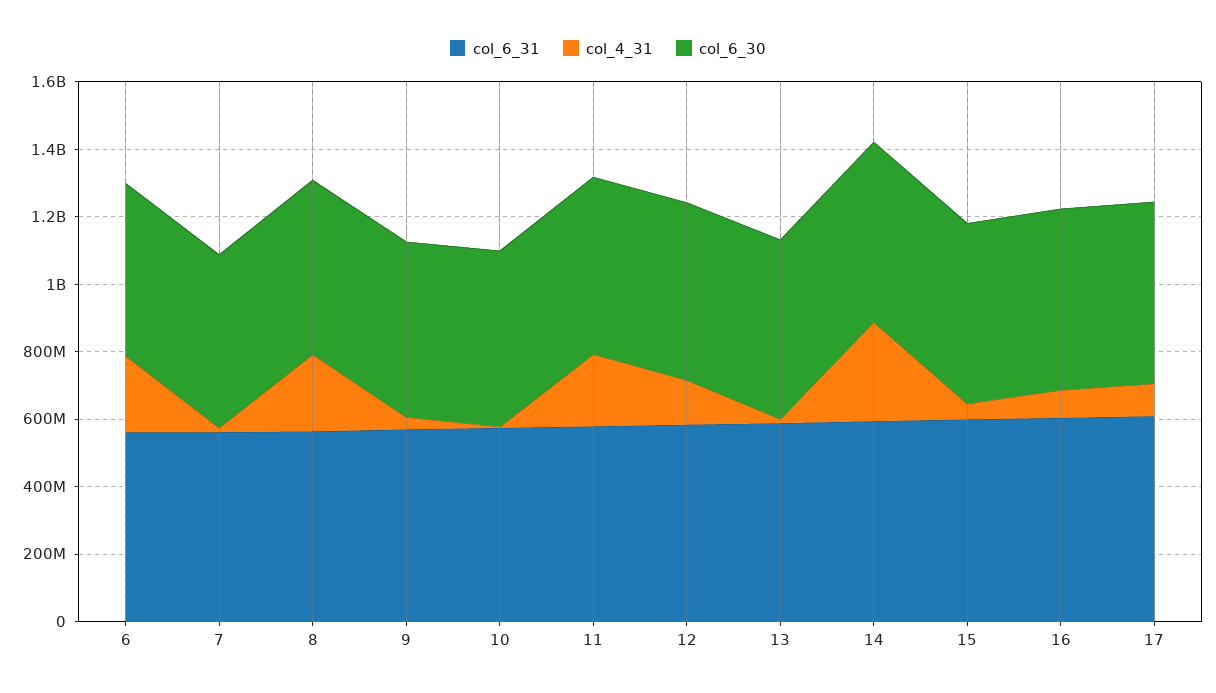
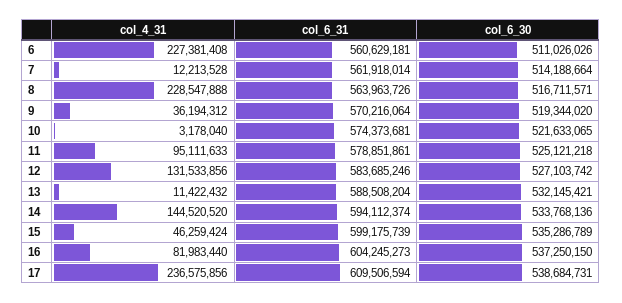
  {
    "col_6_31": {
      "6": 560629181,
      "7": 561918014,
      "8": 563963726,
      "9": 570216064,
      "10": 574373681,
      "11": 578851861,
      "12": 583685246,
      "13": 588508204,
      "14": 594112374,
      "15": 599175739,
      "16": 604245273,
      "17": 609506594
    },
    "col_4_31": {
      "6": 227381408,
      "7": 12213528,
      "8": 228547888,
      "9": 36194312,
      "10": 3178040,
-     "11": 200000000,
+     "11": 95111633,
      "12": 131533856,
      "13": 11422432,
-     "14": 300000000,
+     "14": 144520520,
      "15": 46259424,
      "16": 81983440,
-     "17": 100000000
+     "17": 236575856
    },
    "col_6_30": {
      "6": 511026026,
      "7": 514188664,
      "8": 516711571,
      "9": 519344020,
      "10": 521633065,
      "11": 525121218,
      "12": 527103742,
      "13": 532145421,
      "14": 533768136,
      "15": 535286789,
      "16": 537250150,
      "17": 538684731
    }
  }

